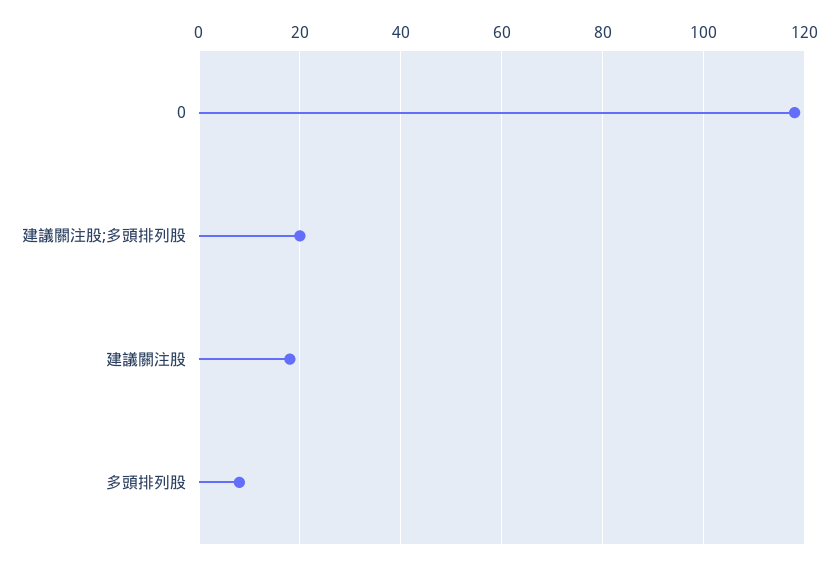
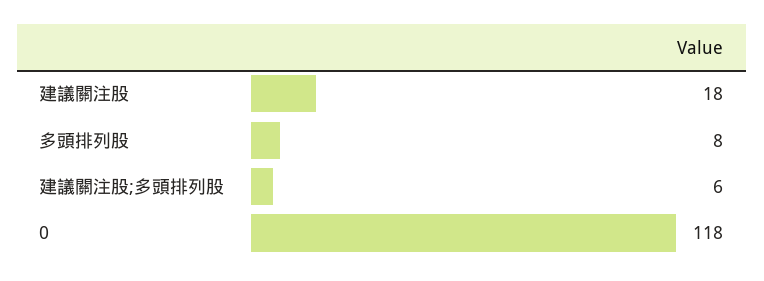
  {
    "0": 118,
-   "建議關注股;多頭排列股": 20,
+   "建議關注股;多頭排列股": 6,
    "建議關注股": 18,
    "多頭排列股": 8
  }

